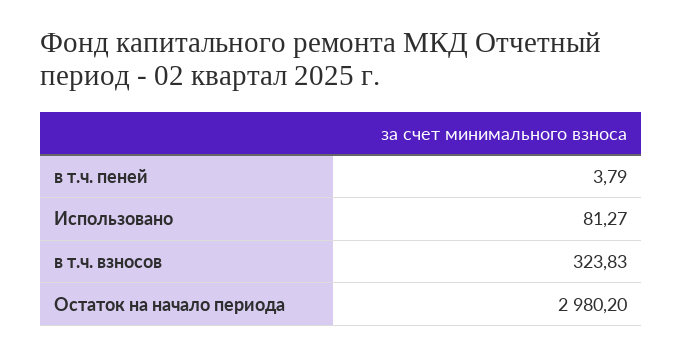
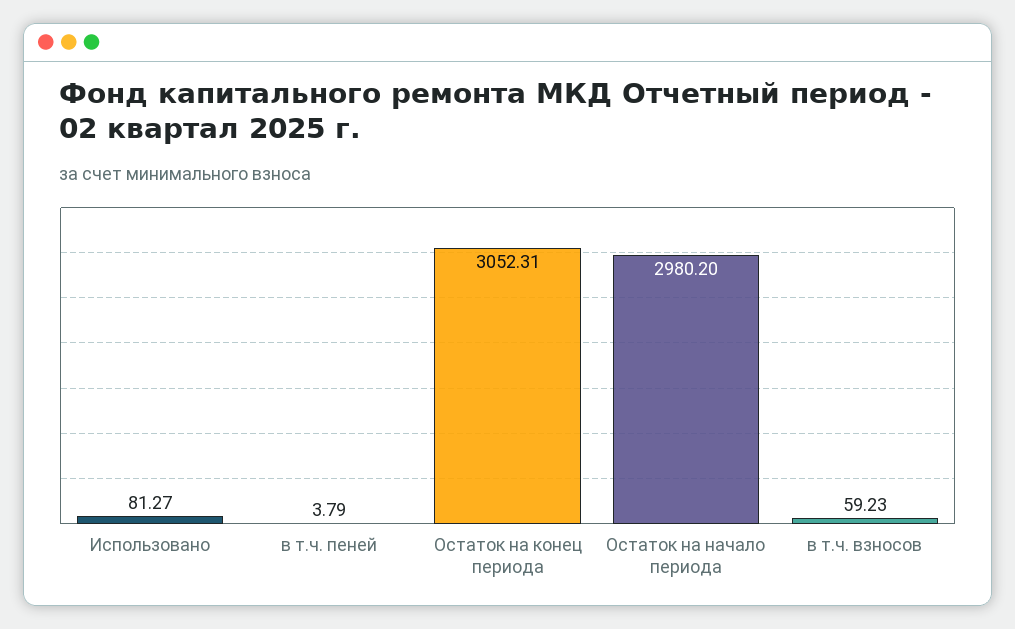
  {
    "в т.ч. пеней": 3.79,
    "Использовано": 81.27,
-   "в т.ч. взносов": 323.83,
+   "в т.ч. взносов": 59.23,
-   "Остаток на начало периода": 2980.2
+   "Остаток на начало периода": 2980.2,
+   "Остаток на конец периода": 3052.31
  }

